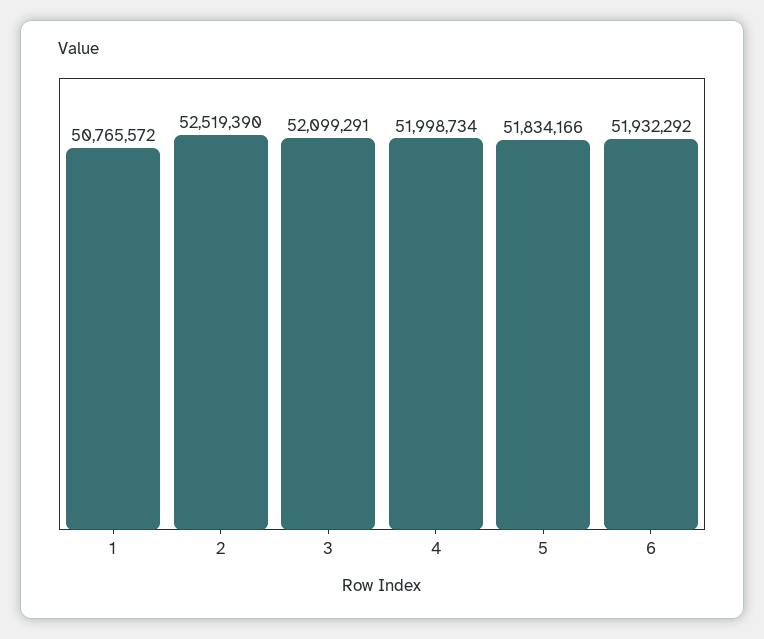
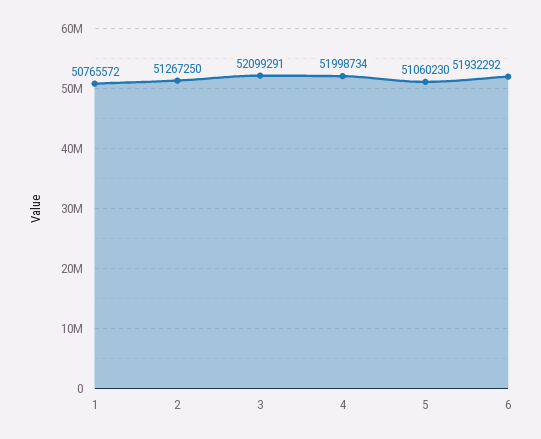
  {
    "1": 50765572,
-   "2": 52519390,
+   "2": 51267250,
    "3": 52099291,
    "4": 51998734,
-   "5": 51834166,
+   "5": 51060230,
    "6": 51932292
  }

